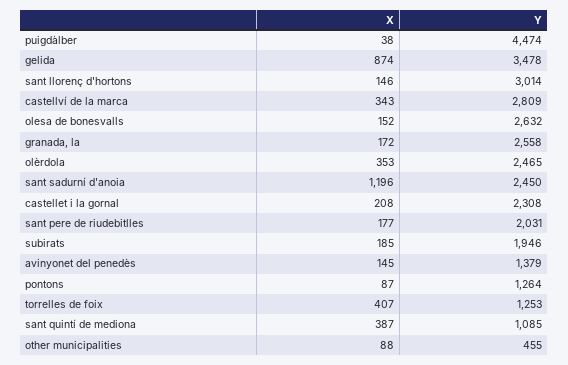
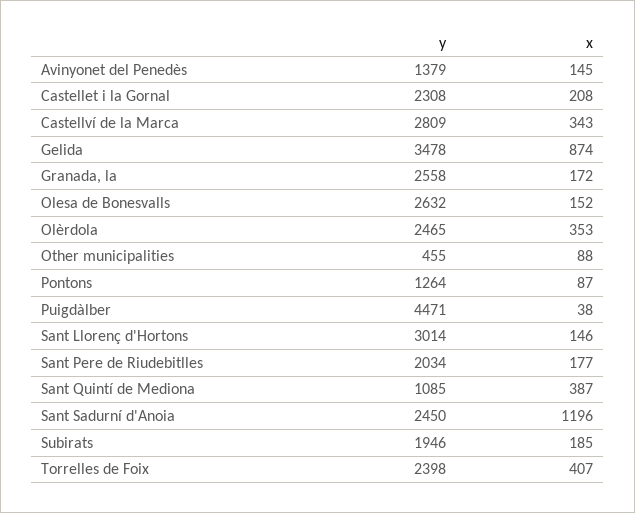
  {
    "X": {
      "puigdàlber": 38,
      "gelida": 874,
      "sant llorenç d'hortons": 146,
      "castellví de la marca": 343,
      "olesa de bonesvalls": 152,
      "granada, la": 172,
      "olèrdola": 353,
      "sant sadurní d'anoia": 1196,
      "castellet i la gornal": 208,
      "sant pere de riudebitlles": 177,
      "subirats": 185,
      "avinyonet del penedès": 145,
      "pontons": 87,
      "torrelles de foix": 407,
      "sant quintí de mediona": 387,
      "other municipalities": 88
    },
    "Y": {
-     "puigdàlber": 4474,
+     "puigdàlber": 4471,
      "gelida": 3478,
      "sant llorenç d'hortons": 3014,
      "castellví de la marca": 2809,
      "olesa de bonesvalls": 2632,
      "granada, la": 2558,
      "olèrdola": 2465,
      "sant sadurní d'anoia": 2450,
      "castellet i la gornal": 2308,
-     "sant pere de riudebitlles": 2031,
+     "sant pere de riudebitlles": 2034,
      "subirats": 1946,
      "avinyonet del penedès": 1379,
      "pontons": 1264,
-     "torrelles de foix": 1253,
+     "torrelles de foix": 2398,
      "sant quintí de mediona": 1085,
      "other municipalities": 455
    }
  }

